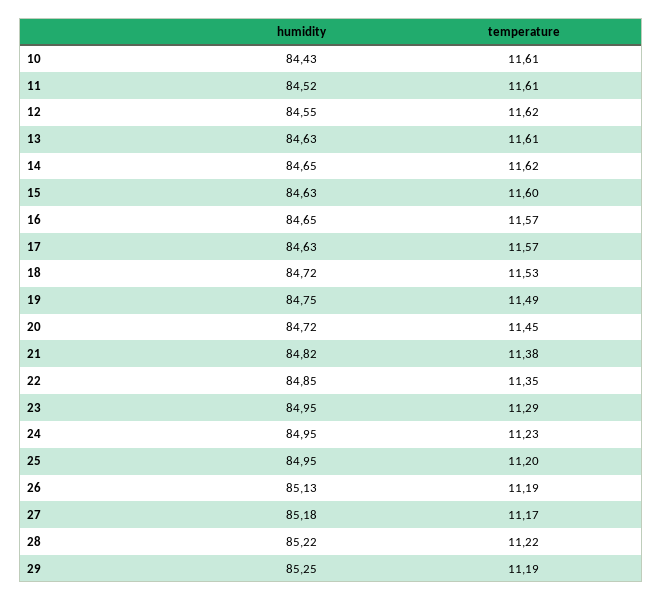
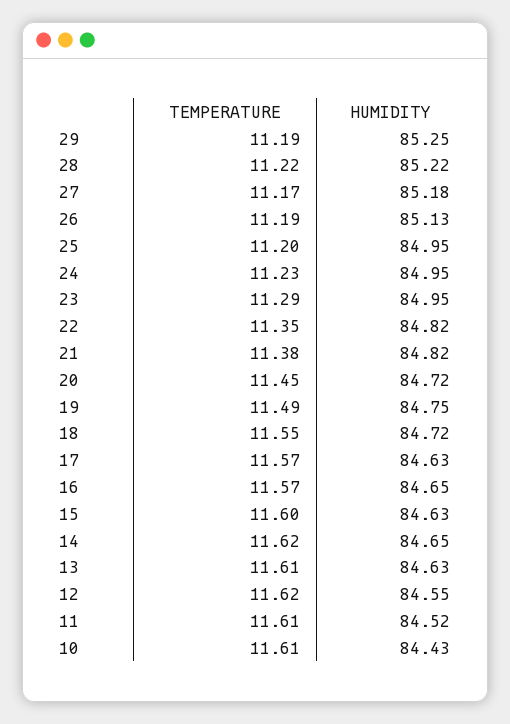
  {
    "humidity": {
      "10": 84.43,
      "11": 84.52,
      "12": 84.55,
      "13": 84.63,
      "14": 84.65,
      "15": 84.63,
      "16": 84.65,
      "17": 84.63,
      "18": 84.72,
      "19": 84.75,
      "20": 84.72,
      "21": 84.82,
-     "22": 84.85,
+     "22": 84.82,
      "23": 84.95,
      "24": 84.95,
      "25": 84.95,
      "26": 85.13,
      "27": 85.18,
      "28": 85.22,
      "29": 85.25
    },
    "temperature": {
      "10": 11.61,
      "11": 11.61,
      "12": 11.62,
      "13": 11.61,
      "14": 11.62,
      "15": 11.6,
      "16": 11.57,
      "17": 11.57,
-     "18": 11.53,
+     "18": 11.55,
      "19": 11.49,
      "20": 11.45,
      "21": 11.38,
      "22": 11.35,
      "23": 11.29,
      "24": 11.23,
      "25": 11.2,
      "26": 11.19,
      "27": 11.17,
      "28": 11.22,
      "29": 11.19
    }
  }

